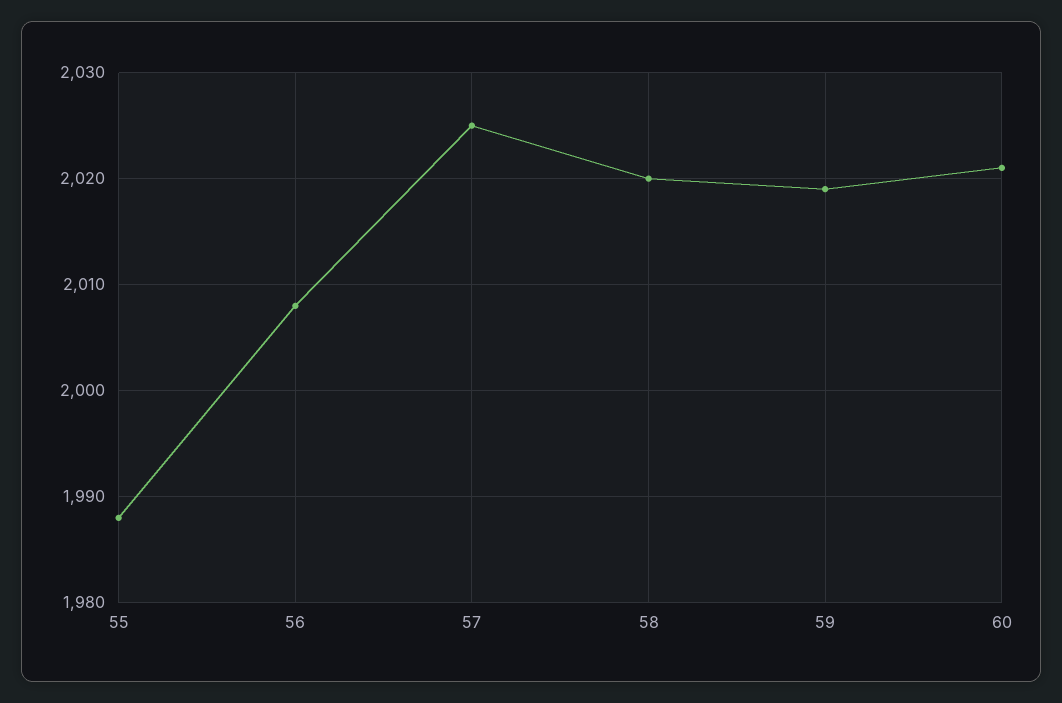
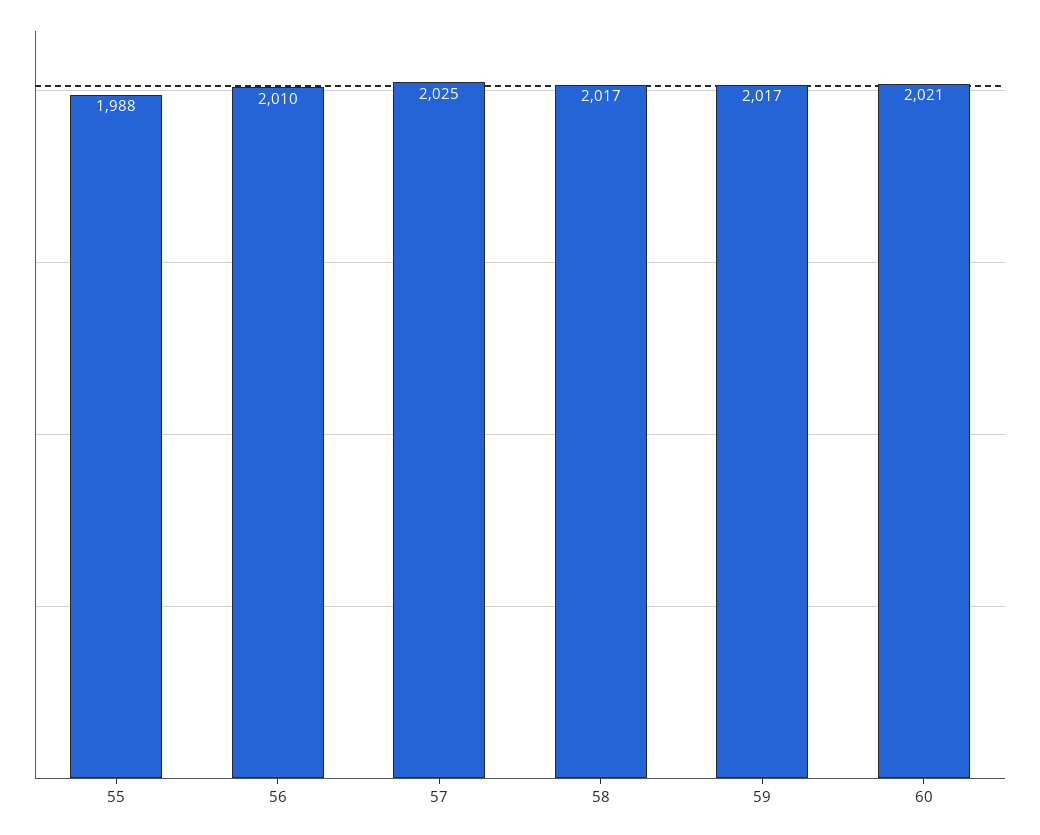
  {
    "55": 1988,
-   "56": 2008,
+   "56": 2010,
    "57": 2025,
-   "58": 2020,
+   "58": 2017,
-   "59": 2019,
+   "59": 2017,
    "60": 2021
  }

